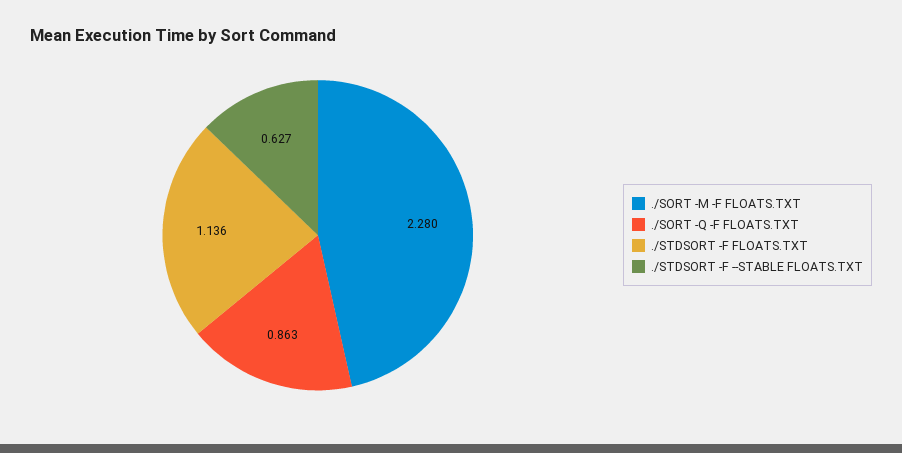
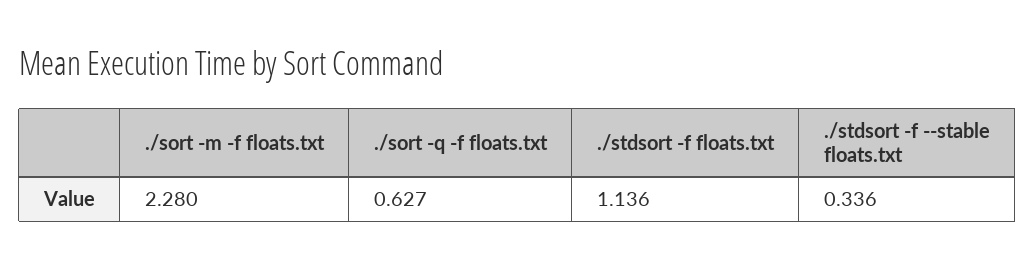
  {
    "./SORT -M -F FLOATS.TXT": 2.28,
-   "./SORT -Q -F FLOATS.TXT": 0.863,
+   "./SORT -Q -F FLOATS.TXT": 0.627,
    "./STDSORT -F FLOATS.TXT": 1.136,
-   "./STDSORT -F --STABLE FLOATS.TXT": 0.627
+   "./STDSORT -F --STABLE FLOATS.TXT": 0.336
  }

